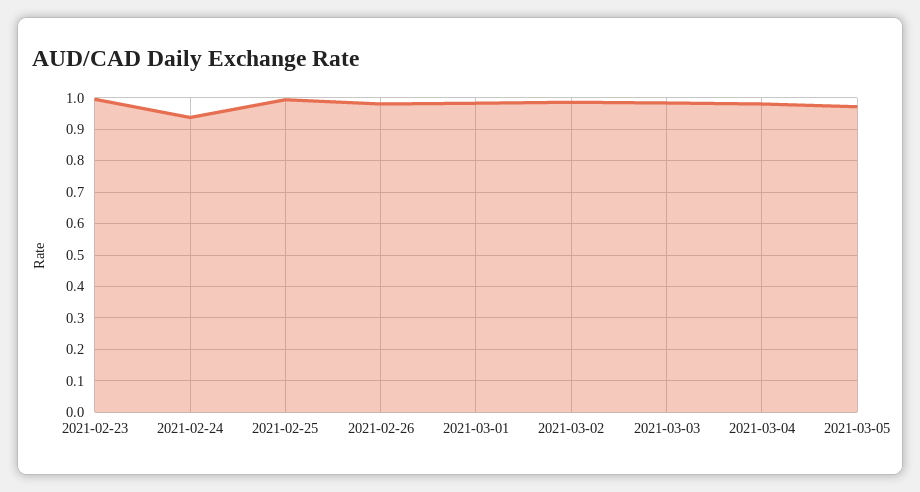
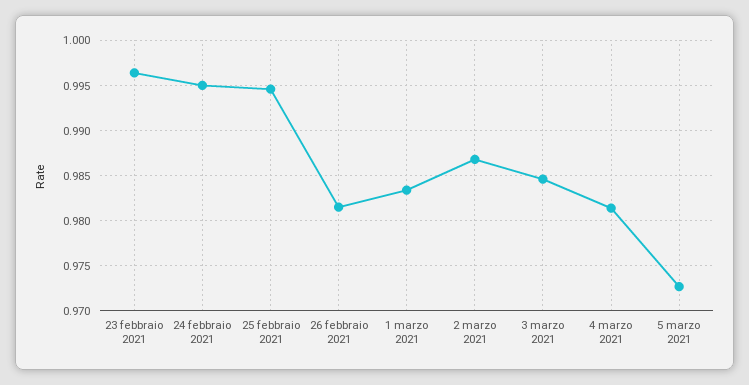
  {
    "2021-02-23": 0.996,
-   "2021-02-24": 0.94,
+   "2021-02-24": 0.995,
    "2021-02-25": 0.995,
    "2021-02-26": 0.982,
    "2021-03-01": 0.983,
    "2021-03-02": 0.987,
    "2021-03-03": 0.985,
    "2021-03-04": 0.981,
    "2021-03-05": 0.973
  }

